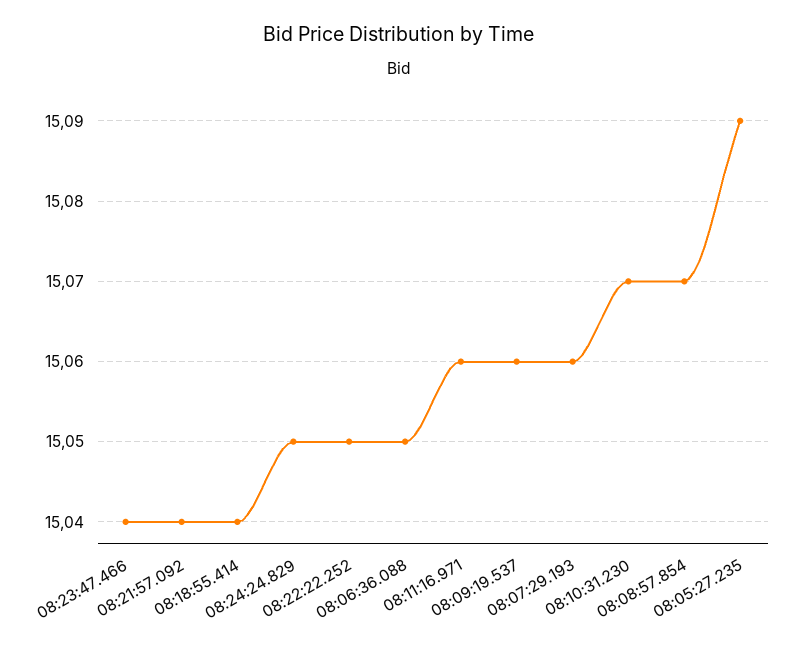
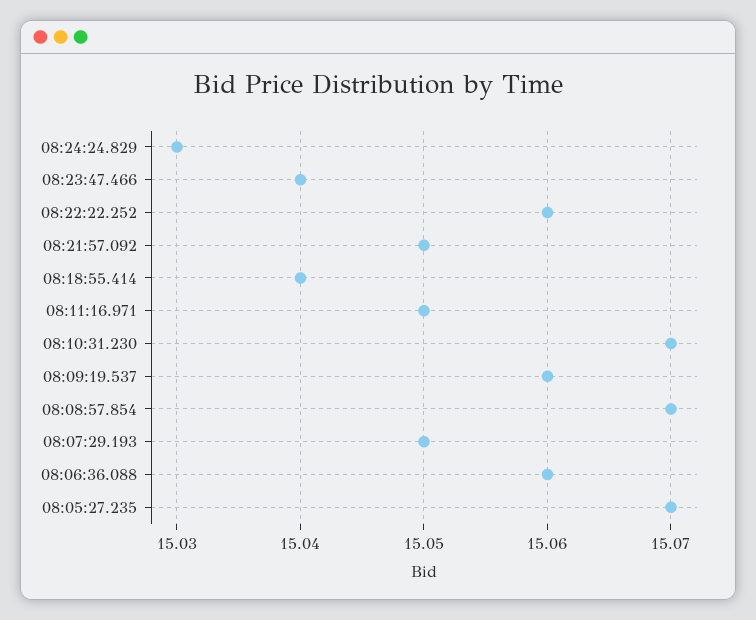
  {
    "08:23:47.466": 15.04,
-   "08:21:57.092": 15.04,
+   "08:21:57.092": 15.05,
    "08:18:55.414": 15.04,
-   "08:24:24.829": 15.05,
+   "08:24:24.829": 15.03,
-   "08:22:22.252": 15.05,
+   "08:22:22.252": 15.06,
-   "08:06:36.088": 15.05,
+   "08:06:36.088": 15.06,
-   "08:11:16.971": 15.06,
+   "08:11:16.971": 15.05,
    "08:09:19.537": 15.06,
-   "08:07:29.193": 15.06,
+   "08:07:29.193": 15.05,
    "08:10:31.230": 15.07,
    "08:08:57.854": 15.07,
-   "08:05:27.235": 15.09
+   "08:05:27.235": 15.07
  }

